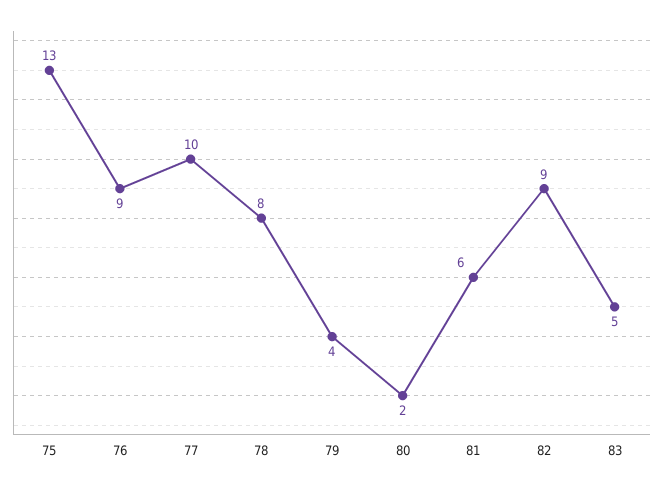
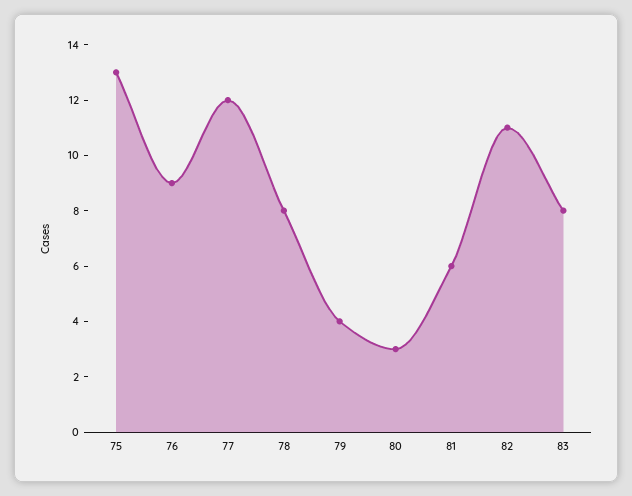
  {
    "75": 13,
    "76": 9,
-   "77": 10,
+   "77": 12,
    "78": 8,
    "79": 4,
-   "80": 2,
+   "80": 3,
    "81": 6,
-   "82": 9,
+   "82": 11,
-   "83": 5
+   "83": 8
  }

